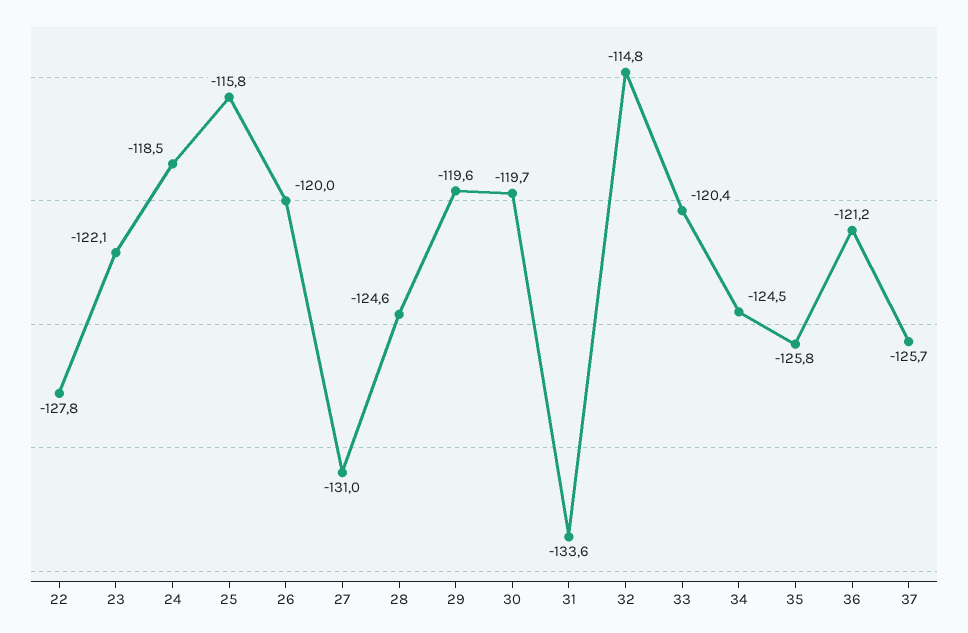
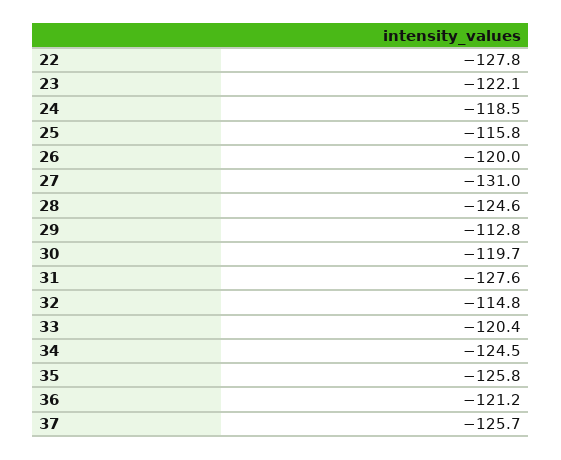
  {
    "22": -127.8,
    "23": -122.1,
    "24": -118.5,
    "25": -115.8,
    "26": -120,
    "27": -131,
    "28": -124.6,
-   "29": -119.6,
+   "29": -112.8,
    "30": -119.7,
-   "31": -133.6,
+   "31": -127.6,
    "32": -114.8,
    "33": -120.4,
    "34": -124.5,
    "35": -125.8,
    "36": -121.2,
    "37": -125.7
  }

